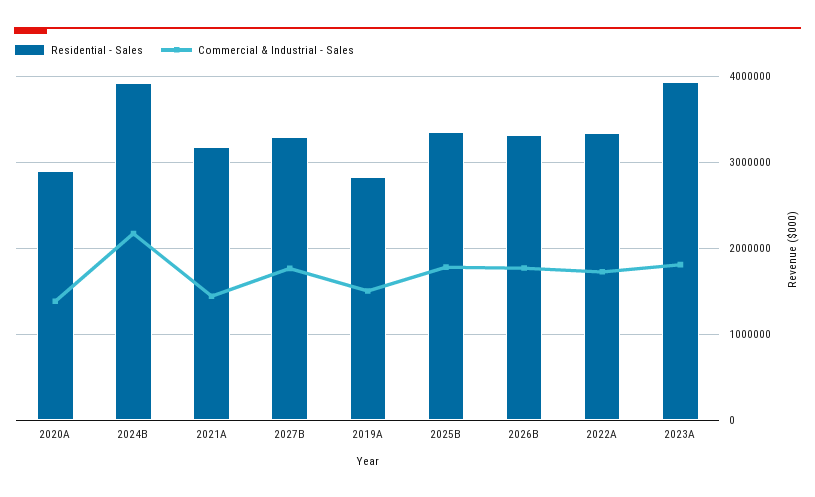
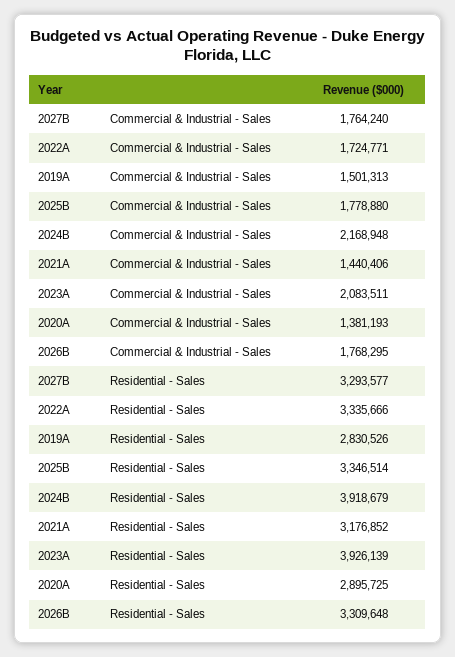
  {
    "Residential - Sales": {
      "2020A": 2895725,
      "2024B": 3918679,
      "2021A": 3176852,
      "2027B": 3293577,
      "2019A": 2830526,
      "2025B": 3346514,
      "2026B": 3309648,
      "2022A": 3335666,
      "2023A": 3926139
    },
    "Commercial & Industrial - Sales": {
      "2020A": 1381193,
      "2024B": 2168948,
      "2021A": 1440406,
      "2027B": 1764240,
      "2019A": 1501313,
      "2025B": 1778880,
      "2026B": 1768295,
      "2022A": 1724771,
-     "2023A": 1800000
+     "2023A": 2083511
    }
  }

